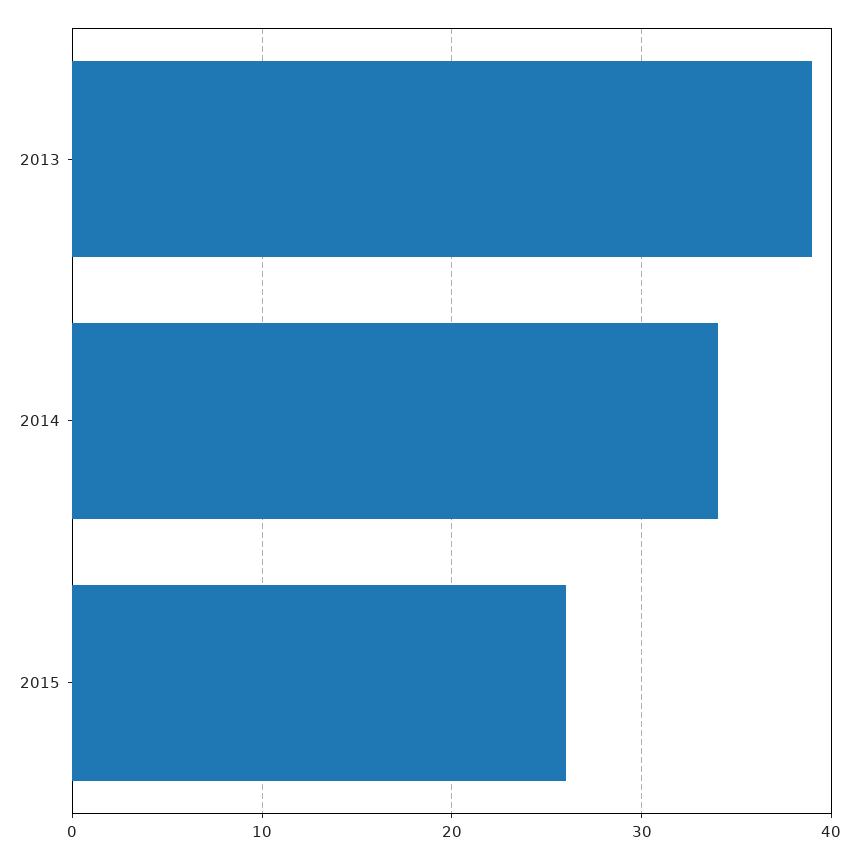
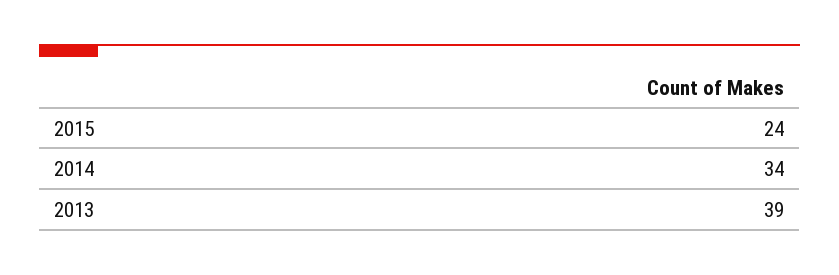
  {
    "2013": 39,
    "2014": 34,
-   "2015": 26
+   "2015": 24
  }

